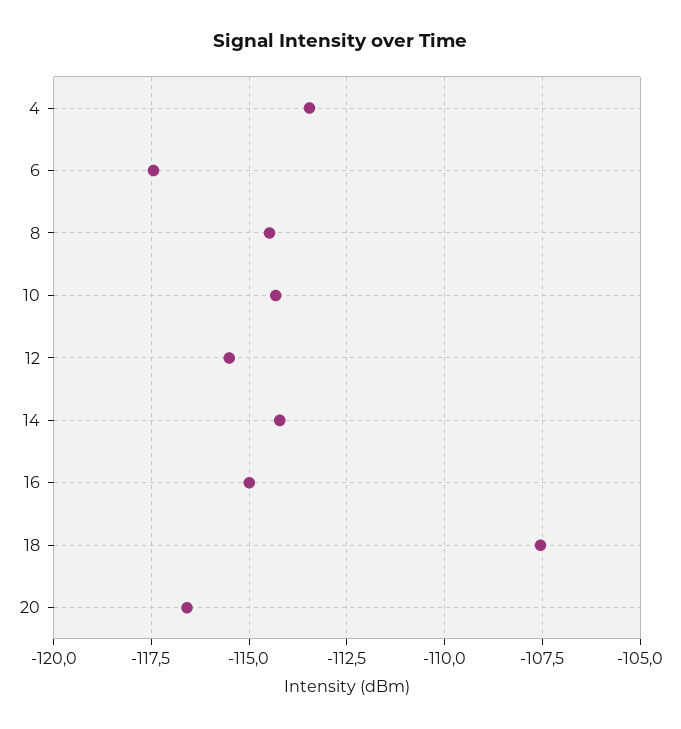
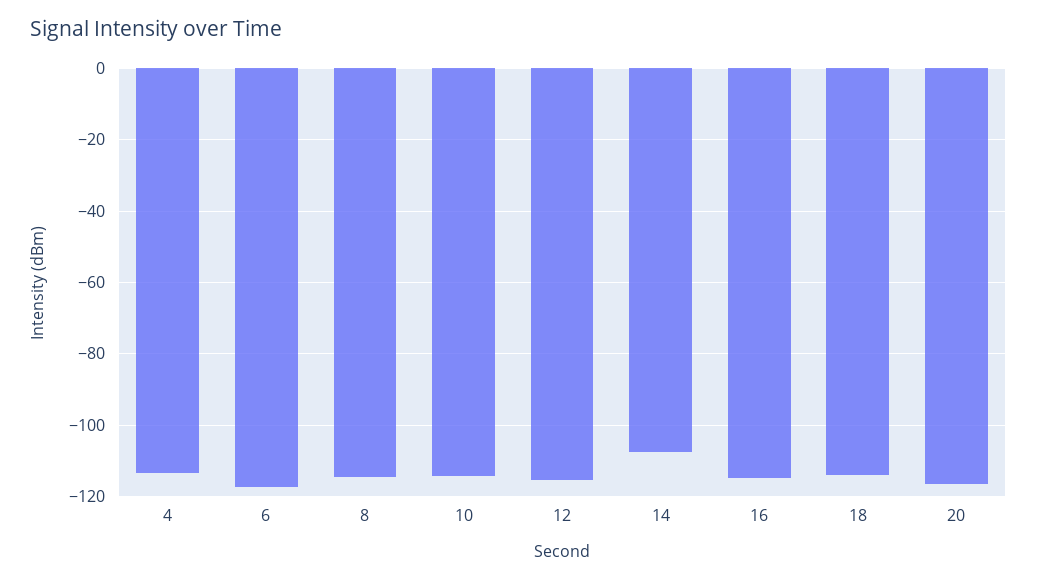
  {
    "4": -113.5,
    "6": -117.5,
    "8": -114.5,
    "10": -114.25,
    "12": -115.5,
-   "14": -114.25,
+   "14": -108,
    "16": -115,
-   "18": -107.5,
+   "18": -114,
    "20": -116.5
  }

